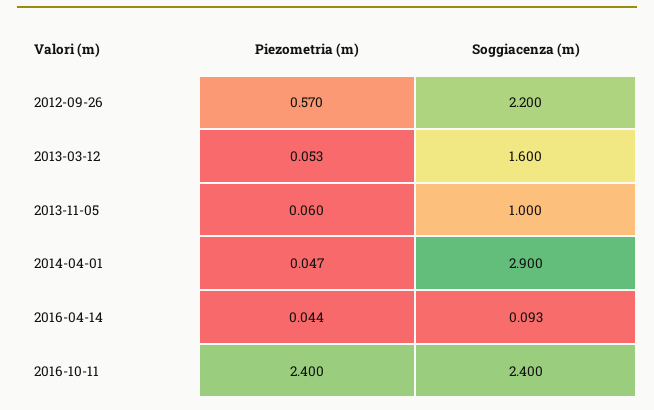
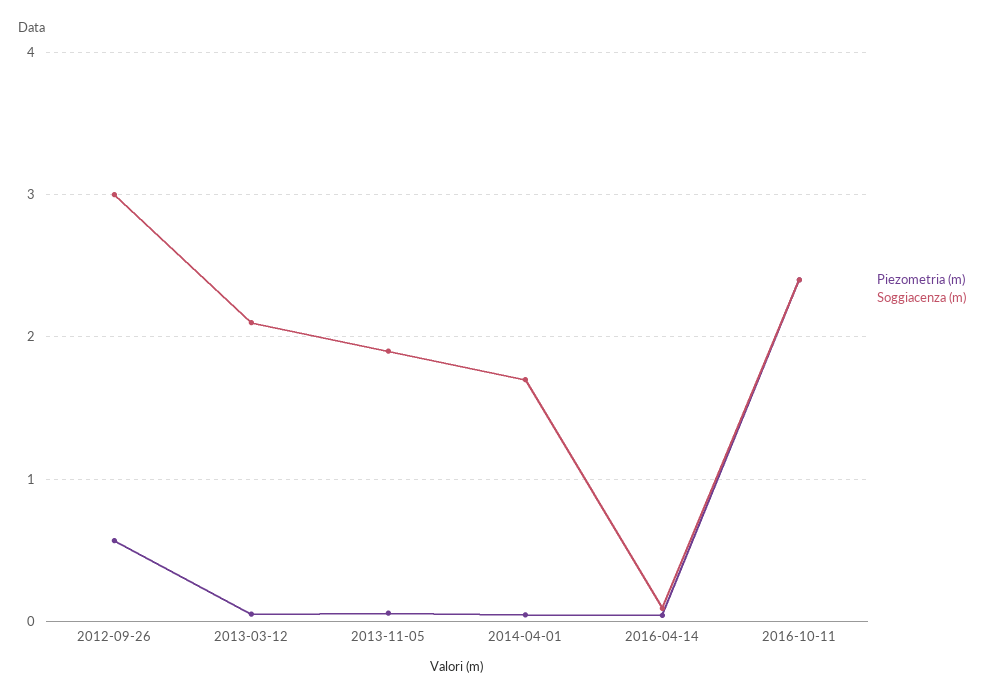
  {
    "Piezometria (m)": {
      "2012-09-26": 0.57,
      "2013-03-12": 0.053,
      "2013-11-05": 0.06,
      "2014-04-01": 0.047,
      "2016-04-14": 0.044,
      "2016-10-11": 2.4
    },
    "Soggiacenza (m)": {
-     "2012-09-26": 2.2,
+     "2012-09-26": 3,
-     "2013-03-12": 1.6,
+     "2013-03-12": 2.1,
-     "2013-11-05": 1,
+     "2013-11-05": 1.9,
-     "2014-04-01": 2.9,
+     "2014-04-01": 1.7,
      "2016-04-14": 0.093,
      "2016-10-11": 2.4
    }
  }

